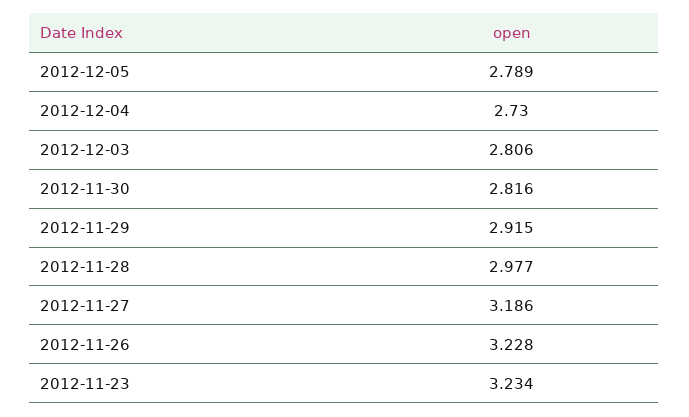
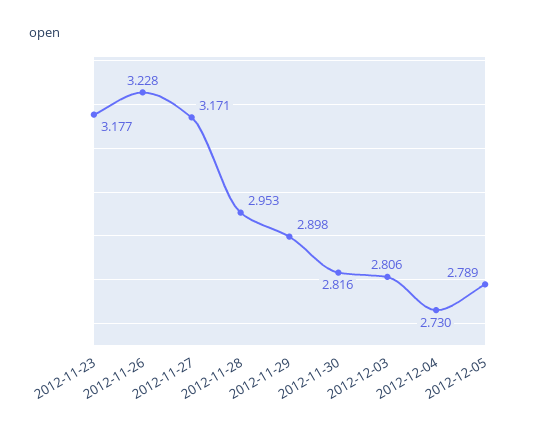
  {
    "2012-12-05": 2.789,
    "2012-12-04": 2.73,
    "2012-12-03": 2.806,
    "2012-11-30": 2.816,
-   "2012-11-29": 2.915,
+   "2012-11-29": 2.898,
-   "2012-11-28": 2.977,
+   "2012-11-28": 2.953,
-   "2012-11-27": 3.186,
+   "2012-11-27": 3.171,
    "2012-11-26": 3.228,
-   "2012-11-23": 3.234
+   "2012-11-23": 3.177
  }

